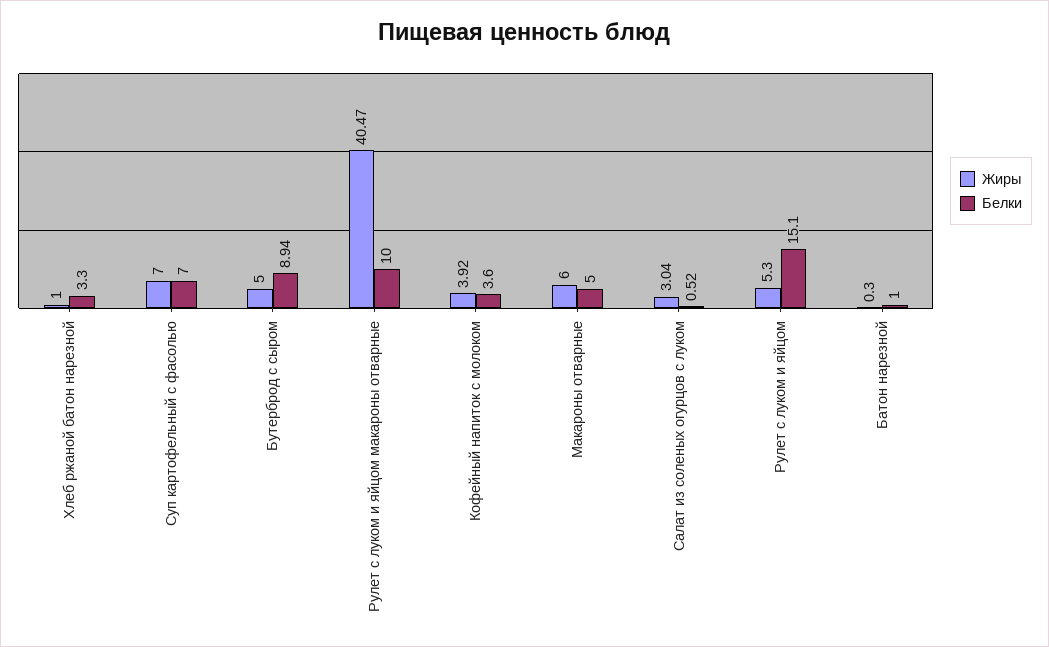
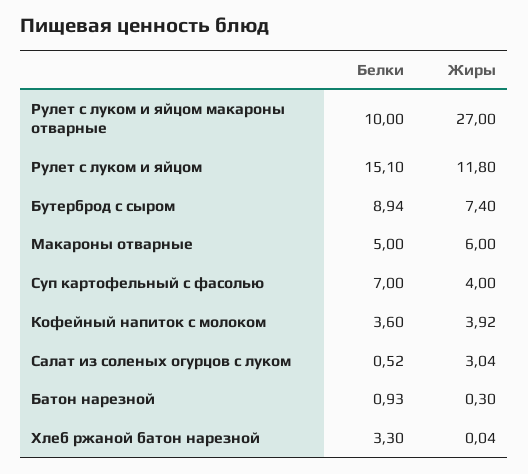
  {
    "Жиры": {
-     "Хлеб ржаной батон нарезной": 1,
+     "Хлеб ржаной батон нарезной": 0.04,
-     "Суп картофельный с фасолью": 7,
+     "Суп картофельный с фасолью": 4,
-     "Бутерброд с сыром": 5,
+     "Бутерброд с сыром": 7.4,
-     "Рулет с луком и яйцом макароны отварные": 40.47,
+     "Рулет с луком и яйцом макароны отварные": 27,
      "Кофейный напиток с молоком": 3.92,
      "Макароны отварные": 6,
      "Салат из соленых огурцов с луком": 3.04,
-     "Рулет с луком и яйцом": 5.3,
+     "Рулет с луком и яйцом": 11.8,
      "Батон нарезной": 0.3
    },
    "Белки": {
      "Хлеб ржаной батон нарезной": 3.3,
      "Суп картофельный с фасолью": 7,
      "Бутерброд с сыром": 8.94,
      "Рулет с луком и яйцом макароны отварные": 10,
      "Кофейный напиток с молоком": 3.6,
      "Макароны отварные": 5,
      "Салат из соленых огурцов с луком": 0.52,
      "Рулет с луком и яйцом": 15.1,
-     "Батон нарезной": 1
+     "Батон нарезной": 0.93
    }
  }

